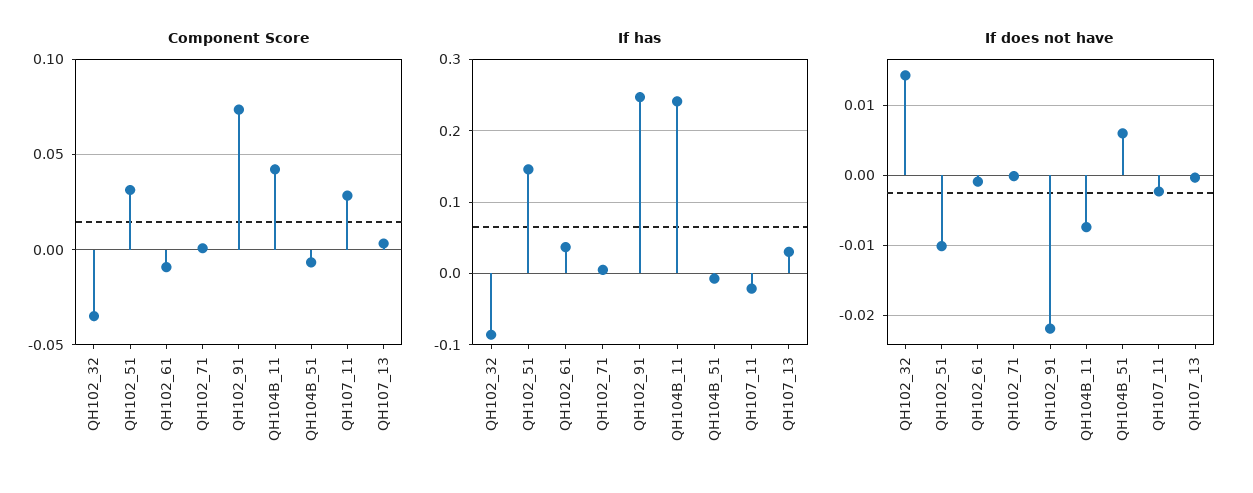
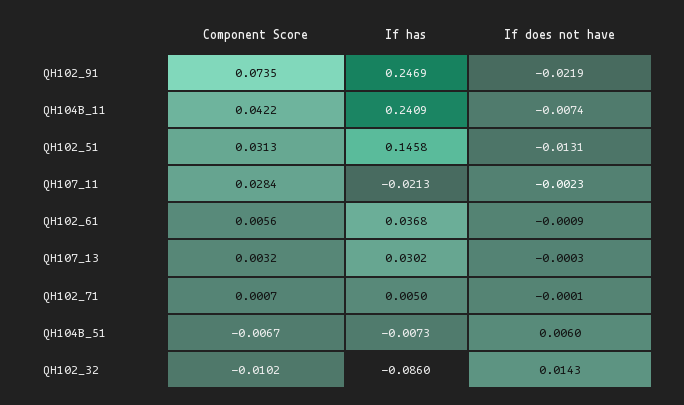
  {
    "Component Score": {
-     "QH102_32": -0.035,
+     "QH102_32": -0.0102,
      "QH102_51": 0.0313,
-     "QH102_61": -0.01,
+     "QH102_61": 0.0056,
      "QH102_71": 0.0007,
      "QH102_91": 0.0735,
      "QH104B_11": 0.0422,
      "QH104B_51": -0.0067,
      "QH107_11": 0.0284,
      "QH107_13": 0.0032
    },
    "If has": {
      "QH102_32": -0.086,
      "QH102_51": 0.1458,
      "QH102_61": 0.0368,
      "QH102_71": 0.005,
      "QH102_91": 0.2469,
      "QH104B_11": 0.2409,
      "QH104B_51": -0.0073,
      "QH107_11": -0.0213,
      "QH107_13": 0.0302
    },
    "If does not have": {
      "QH102_32": 0.0143,
-     "QH102_51": -0.01,
+     "QH102_51": -0.0131,
      "QH102_61": -0.0009,
      "QH102_71": -0.0001,
      "QH102_91": -0.0219,
      "QH104B_11": -0.0074,
      "QH104B_51": 0.006,
      "QH107_11": -0.0023,
      "QH107_13": -0.0003
    }
  }

